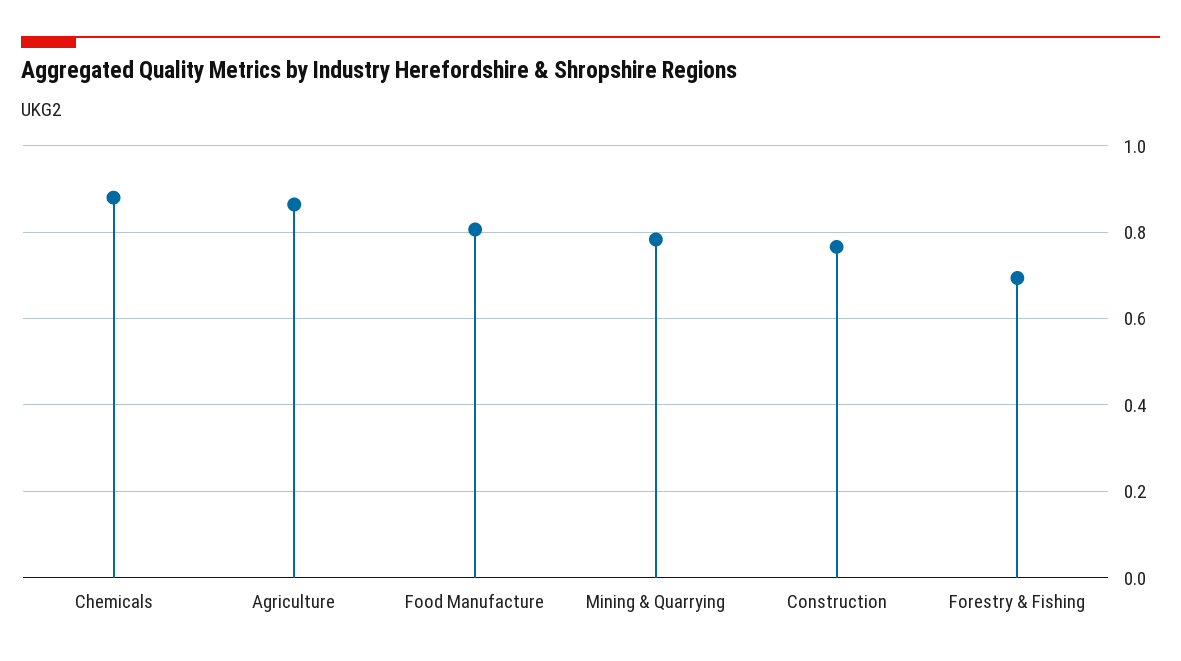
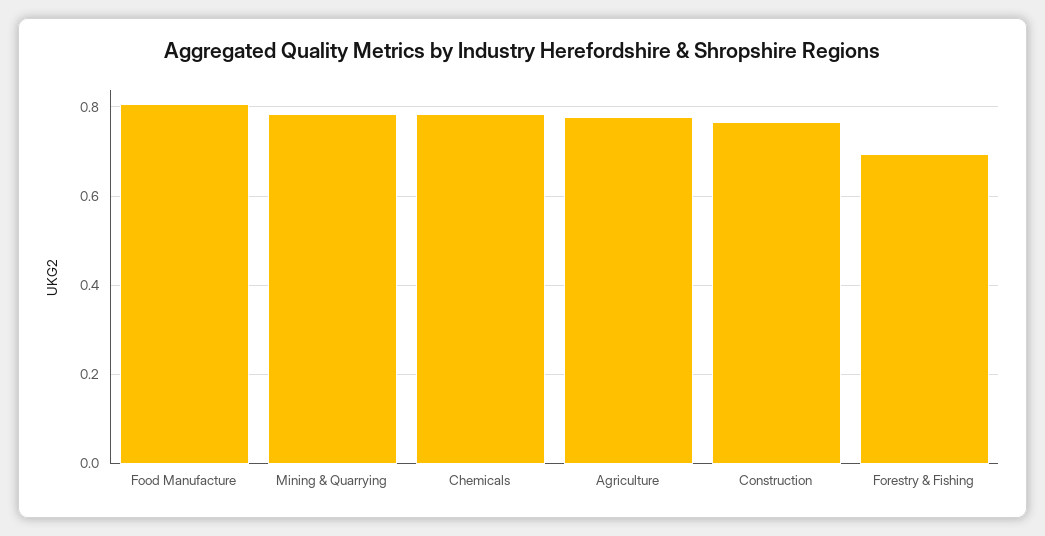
  {
-   "Chemicals": 0.88,
+   "Chemicals": 0.78,
-   "Agriculture": 0.86,
+   "Agriculture": 0.78,
    "Food Manufacture": 0.8,
    "Mining & Quarrying": 0.78,
    "Construction": 0.76,
    "Forestry & Fishing": 0.7
  }

